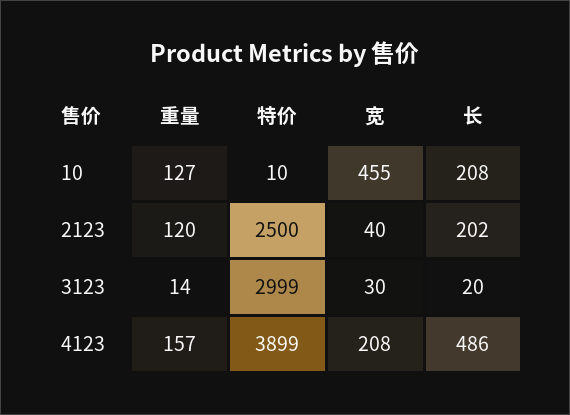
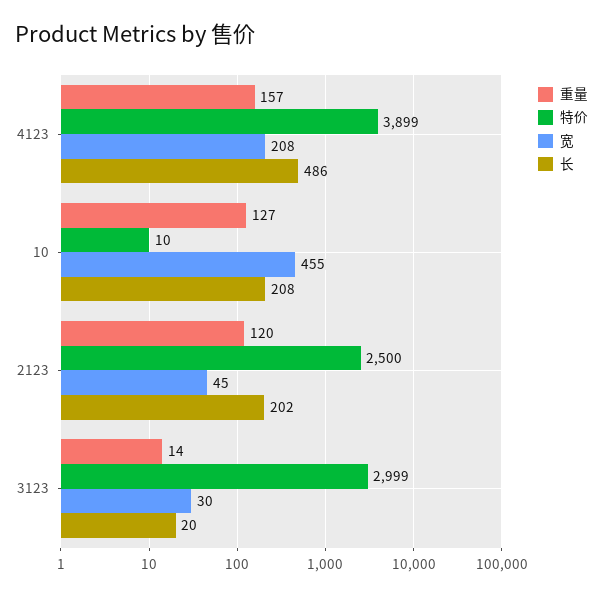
  {
    "重量": {
      "10": 127,
      "2123": 120,
      "3123": 14,
      "4123": 157
    },
    "特价": {
      "10": 10,
      "2123": 2500,
      "3123": 2999,
      "4123": 3899
    },
    "宽": {
      "10": 455,
-     "2123": 40,
+     "2123": 45,
      "3123": 30,
      "4123": 208
    },
    "长": {
      "10": 208,
      "2123": 202,
      "3123": 20,
      "4123": 486
    }
  }

